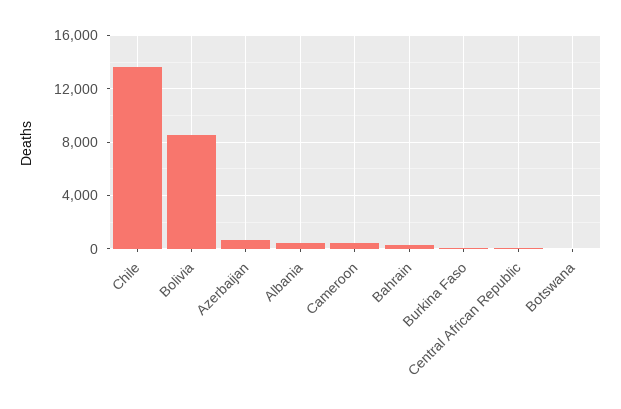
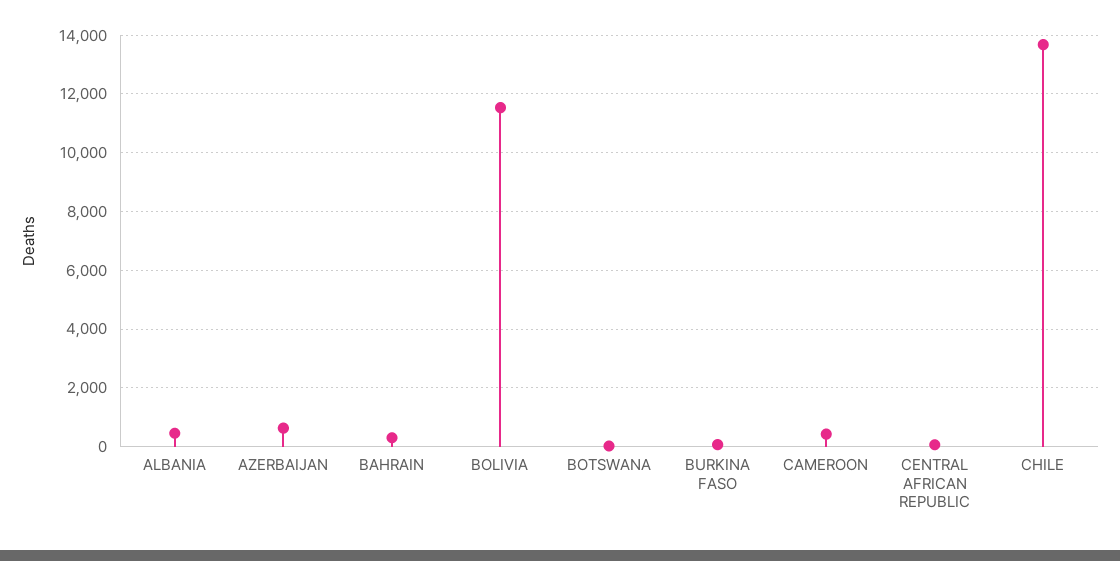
  {
    "Chile": 13750,
-   "Bolivia": 8500,
+   "Bolivia": 11500,
    "Azerbaijan": 750,
    "Albania": 500,
    "Cameroon": 500,
    "Bahrain": 250,
    "Burkina Faso": 0,
    "Central African Republic": 0,
    "Botswana": 0
  }

